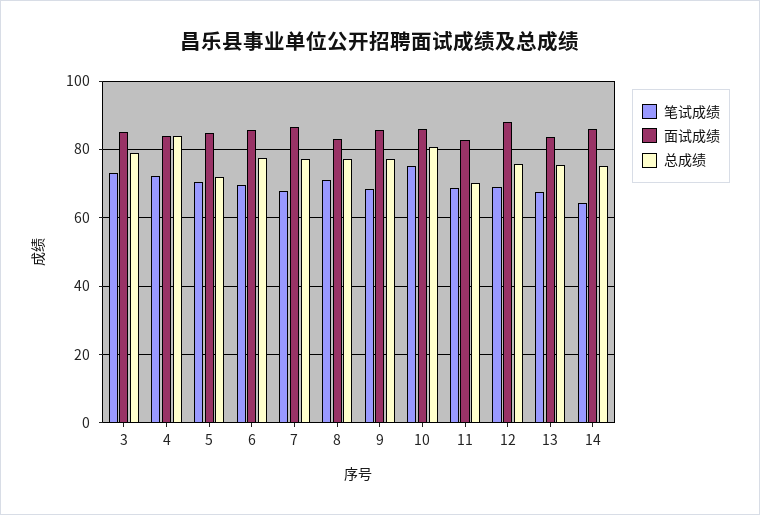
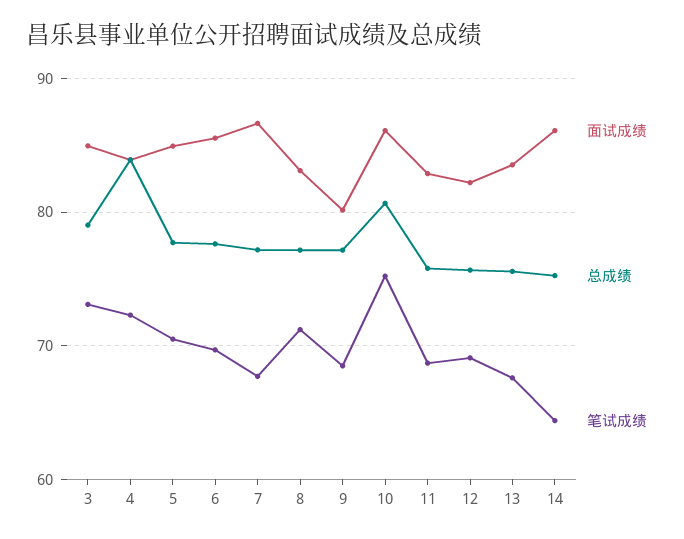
  {
    "笔试成绩": {
      "3": 73,
      "4": 72,
      "5": 71,
      "6": 70,
      "7": 68,
      "8": 71,
      "9": 69,
      "10": 75,
      "11": 69,
      "12": 69,
      "13": 68,
      "14": 64
    },
    "面试成绩": {
      "3": 85,
      "4": 84,
      "5": 85,
      "6": 86,
      "7": 87,
      "8": 83,
-     "9": 86,
+     "9": 80,
      "10": 86,
      "11": 83,
-     "12": 88,
+     "12": 82,
      "13": 84,
      "14": 86
    },
    "总成绩": {
      "3": 79,
      "4": 84,
-     "5": 72,
+     "5": 78,
      "6": 78,
      "7": 77,
      "8": 77,
      "9": 77,
      "10": 81,
-     "11": 70,
+     "11": 76,
      "12": 76,
      "13": 76,
      "14": 75
    }
  }

